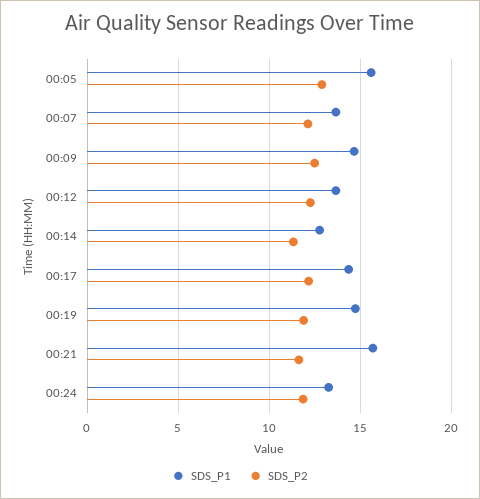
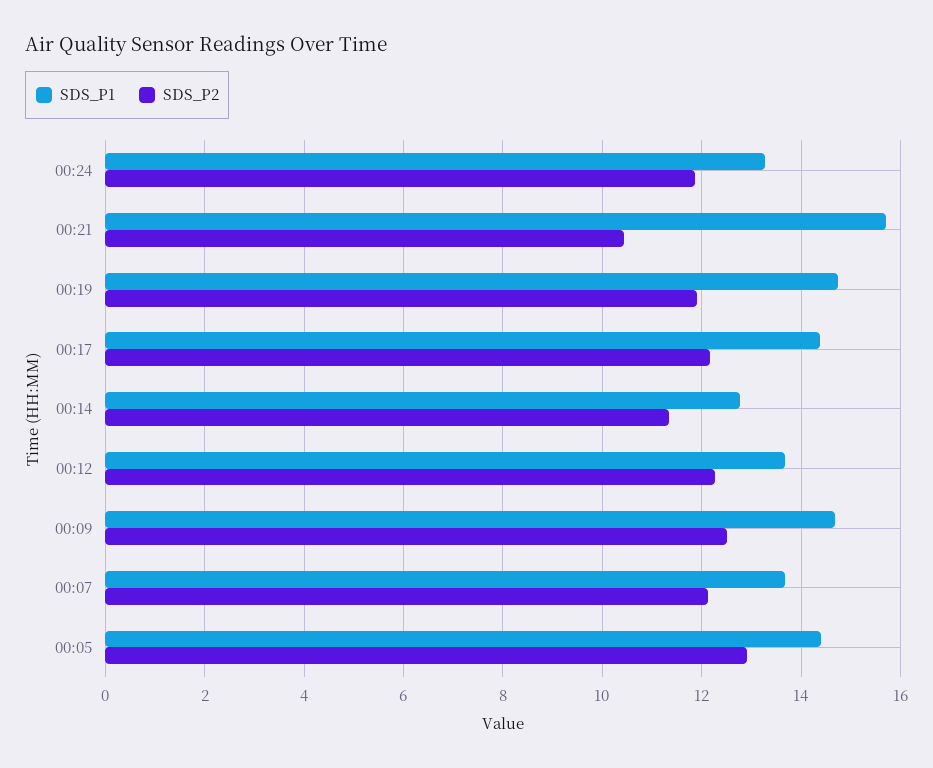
  {
    "SDS_P1": {
-     "00:05": 15.5,
+     "00:05": 14.4,
      "00:07": 13.6,
      "00:09": 14.6,
      "00:12": 13.6,
      "00:14": 12.8,
      "00:17": 14.4,
      "00:19": 14.8,
      "00:21": 15.8,
      "00:24": 13.2
    },
    "SDS_P2": {
      "00:05": 13,
      "00:07": 12.2,
      "00:09": 12.6,
      "00:12": 12.2,
      "00:14": 11.4,
      "00:17": 12.2,
      "00:19": 12,
-     "00:21": 11.5,
+     "00:21": 10.4,
      "00:24": 11.8
    }
  }

